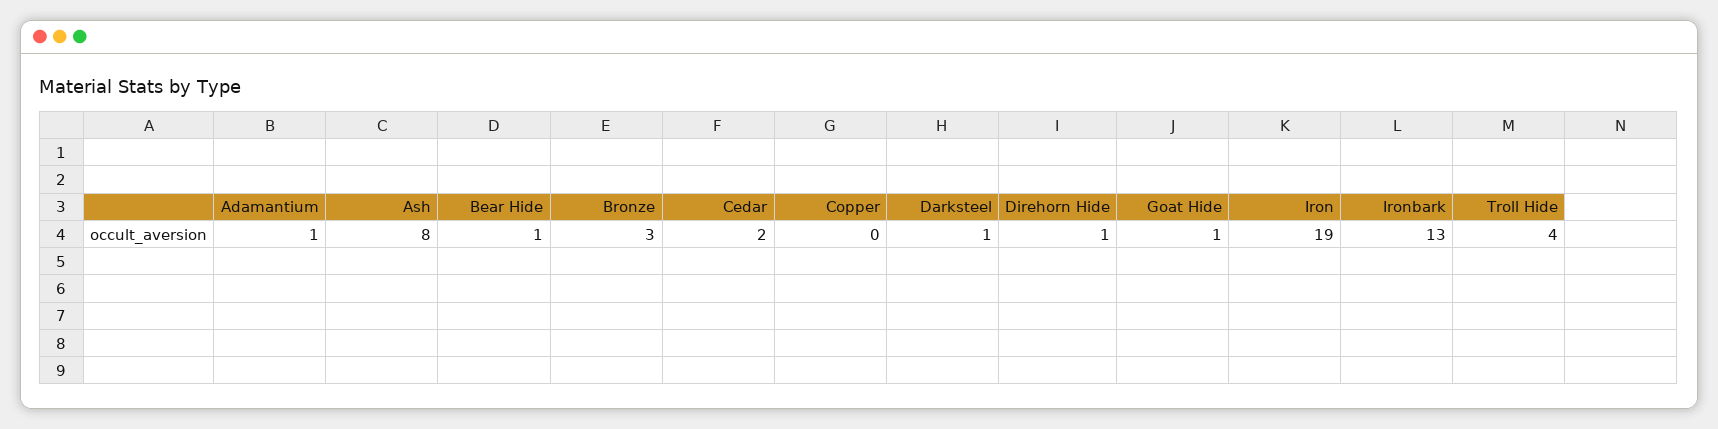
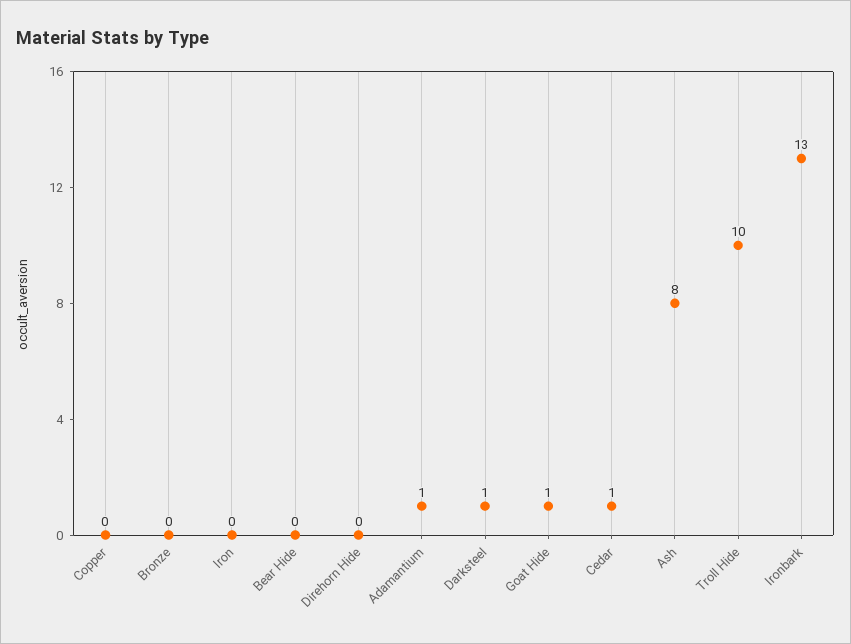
  {
    "Adamantium": 1,
    "Ash": 8,
-   "Bear Hide": 1,
+   "Bear Hide": 0,
-   "Bronze": 3,
+   "Bronze": 0,
-   "Cedar": 2,
+   "Cedar": 1,
    "Copper": 0,
    "Darksteel": 1,
-   "Direhorn Hide": 1,
+   "Direhorn Hide": 0,
    "Goat Hide": 1,
-   "Iron": 19,
+   "Iron": 0,
    "Ironbark": 13,
-   "Troll Hide": 4
+   "Troll Hide": 10
  }

